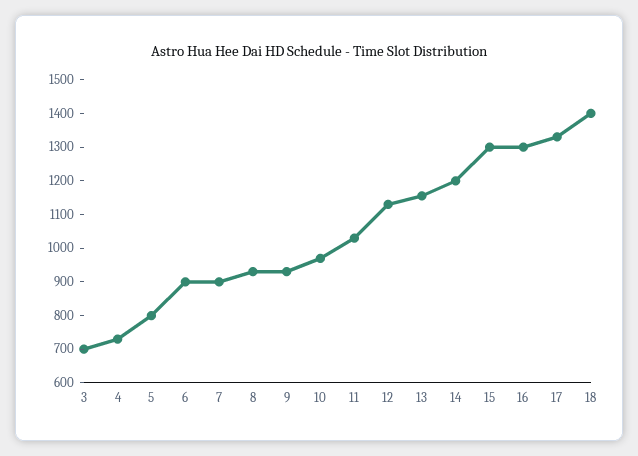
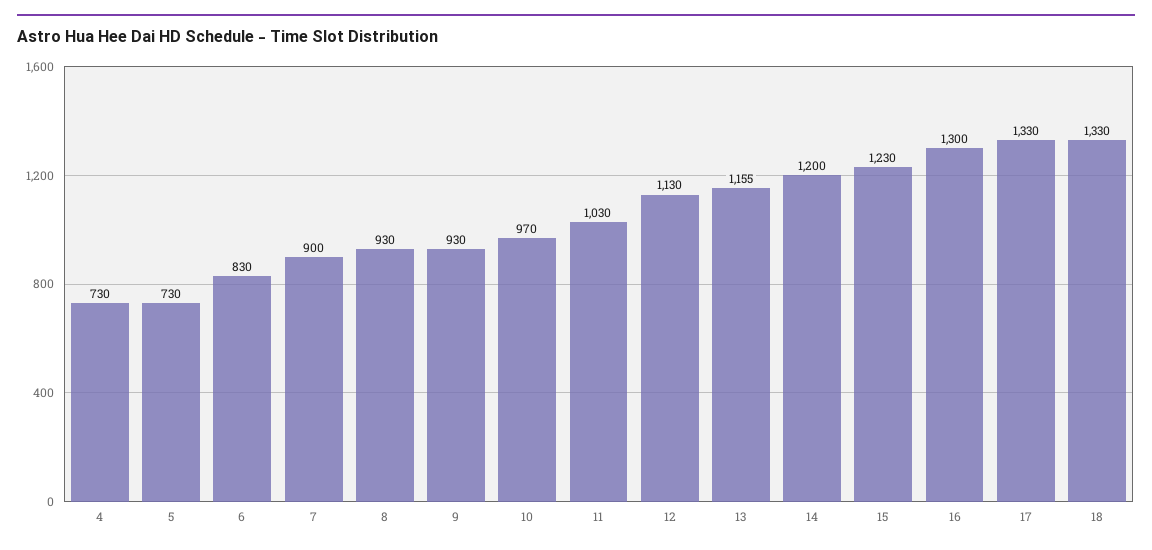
  {
-   "3": 700,
    "4": 730,
-   "5": 800,
+   "5": 730,
-   "6": 900,
+   "6": 830,
    "7": 900,
    "8": 930,
    "9": 930,
    "10": 970,
    "11": 1030,
    "12": 1130,
    "13": 1155,
    "14": 1200,
-   "15": 1300,
+   "15": 1230,
    "16": 1300,
    "17": 1330,
-   "18": 1400
+   "18": 1330
  }

